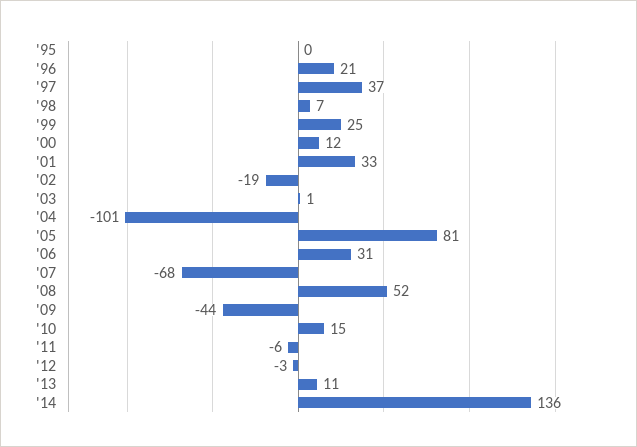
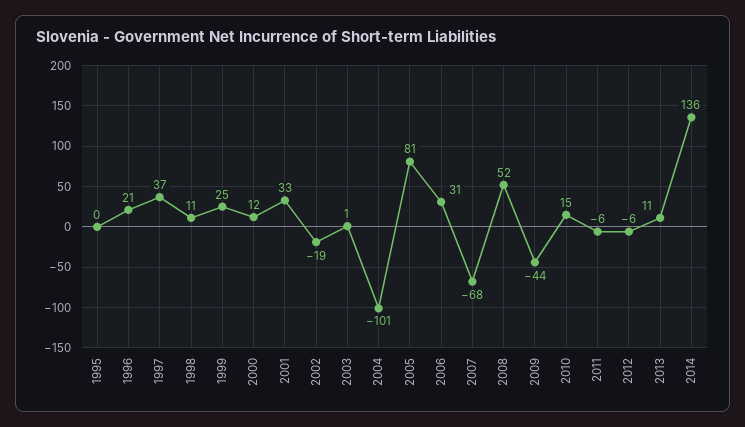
  {
    "'95": 0,
    "'96": 21,
    "'97": 37,
-   "'98": 7,
+   "'98": 11,
    "'99": 25,
    "'00": 12,
    "'01": 33,
    "'02": -19,
    "'03": 1,
    "'04": -101,
    "'05": 81,
    "'06": 31,
    "'07": -68,
    "'08": 52,
    "'09": -44,
    "'10": 15,
    "'11": -6,
-   "'12": -3,
+   "'12": -6,
    "'13": 11,
    "'14": 136
  }

